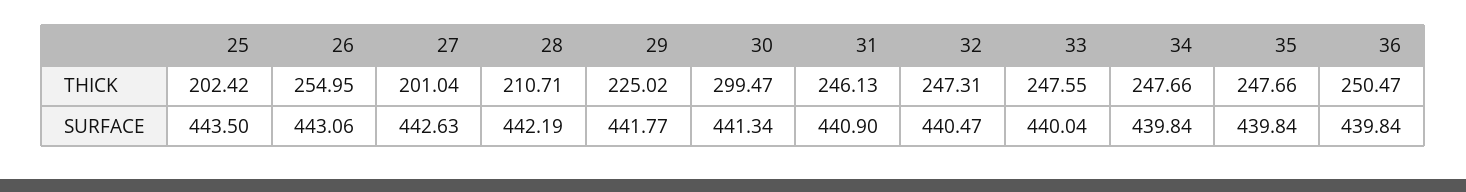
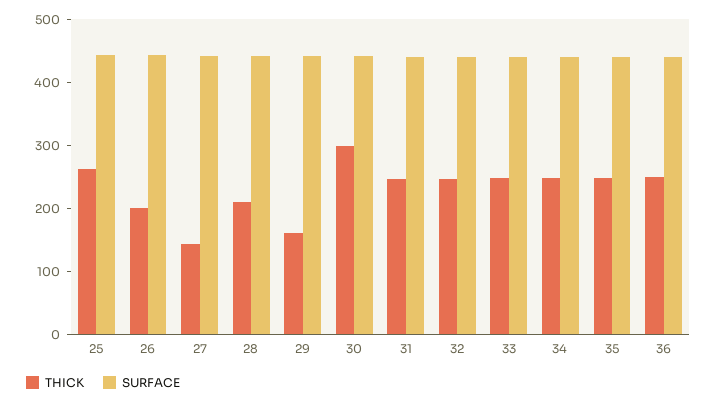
  {
    "THICK": {
-     "25": 202.42,
+     "25": 260,
-     "26": 254.95,
+     "26": 200,
-     "27": 201.04,
+     "27": 140,
      "28": 210.71,
-     "29": 225.02,
+     "29": 160,
      "30": 299.47,
      "31": 246.13,
      "32": 247.31,
      "33": 247.55,
      "34": 247.66,
      "35": 247.66,
      "36": 250.47
    },
    "SURFACE": {
      "25": 443.5,
      "26": 443.06,
      "27": 442.63,
      "28": 442.19,
      "29": 441.77,
      "30": 441.34,
      "31": 440.9,
      "32": 440.47,
      "33": 440.04,
      "34": 439.84,
      "35": 439.84,
      "36": 439.84
    }
  }

